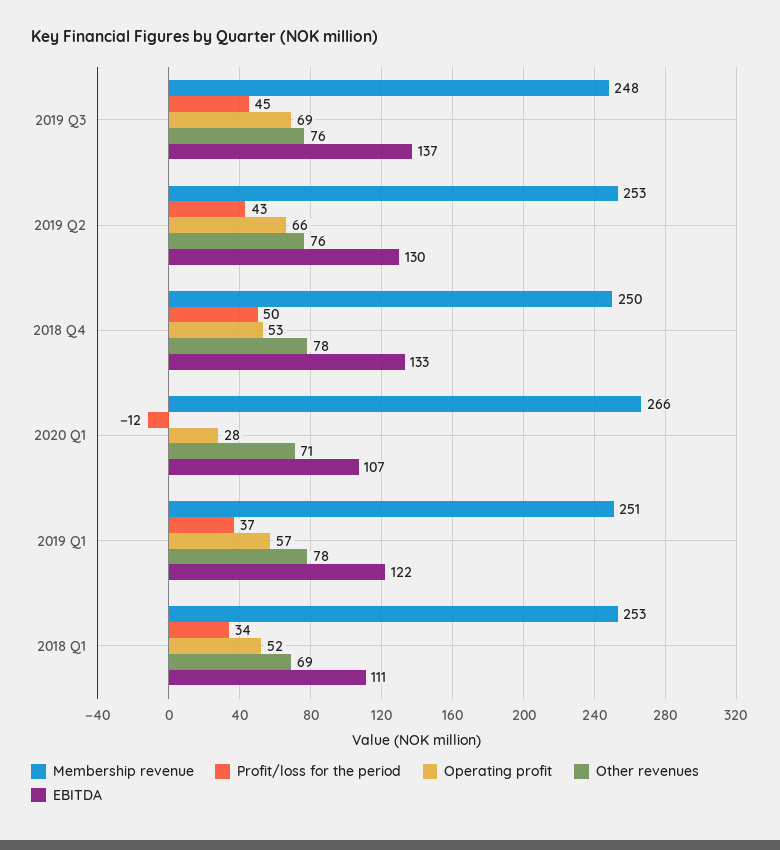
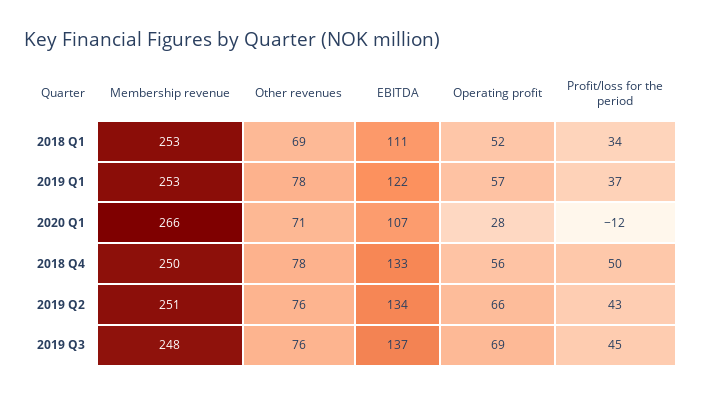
  {
    "Membership revenue": {
      "2019 Q3": 248,
-     "2019 Q2": 253,
+     "2019 Q2": 251,
      "2018 Q4": 250,
      "2020 Q1": 266,
-     "2019 Q1": 251,
+     "2019 Q1": 253,
      "2018 Q1": 253
    },
    "Profit/loss for the period": {
      "2019 Q3": 45,
      "2019 Q2": 43,
      "2018 Q4": 50,
      "2020 Q1": -12,
      "2019 Q1": 37,
      "2018 Q1": 34
    },
    "Operating profit": {
      "2019 Q3": 69,
      "2019 Q2": 66,
-     "2018 Q4": 53,
+     "2018 Q4": 56,
      "2020 Q1": 28,
      "2019 Q1": 57,
      "2018 Q1": 52
    },
    "Other revenues": {
      "2019 Q3": 76,
      "2019 Q2": 76,
      "2018 Q4": 78,
      "2020 Q1": 71,
      "2019 Q1": 78,
      "2018 Q1": 69
    },
    "EBITDA": {
      "2019 Q3": 137,
-     "2019 Q2": 130,
+     "2019 Q2": 134,
      "2018 Q4": 133,
      "2020 Q1": 107,
      "2019 Q1": 122,
      "2018 Q1": 111
    }
  }

